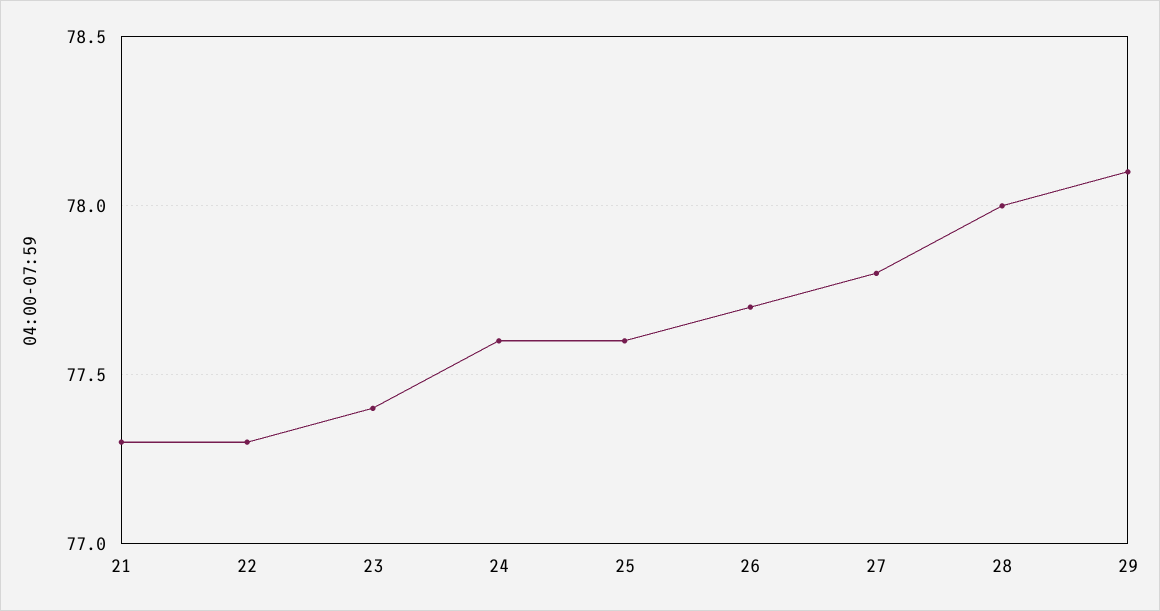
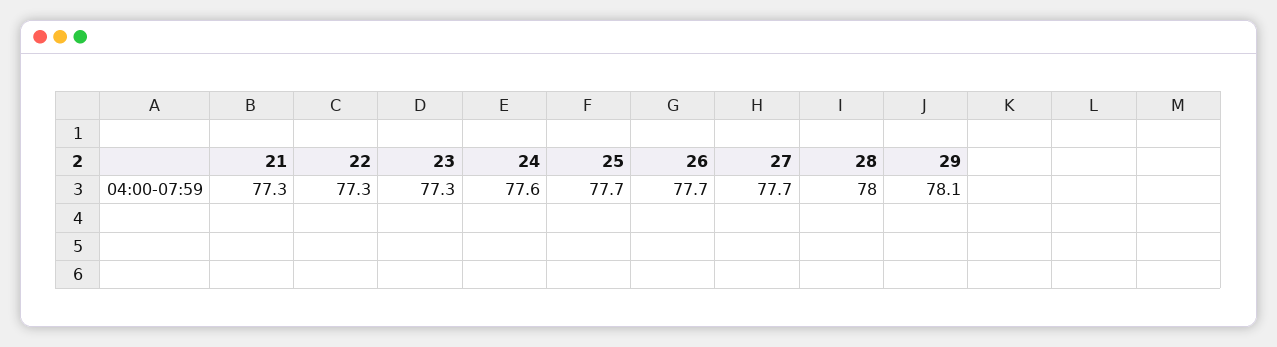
  {
    "21": 77.3,
    "22": 77.3,
-   "23": 77.4,
+   "23": 77.3,
    "24": 77.6,
-   "25": 77.6,
+   "25": 77.7,
    "26": 77.7,
-   "27": 77.8,
+   "27": 77.7,
    "28": 78,
    "29": 78.1
  }

